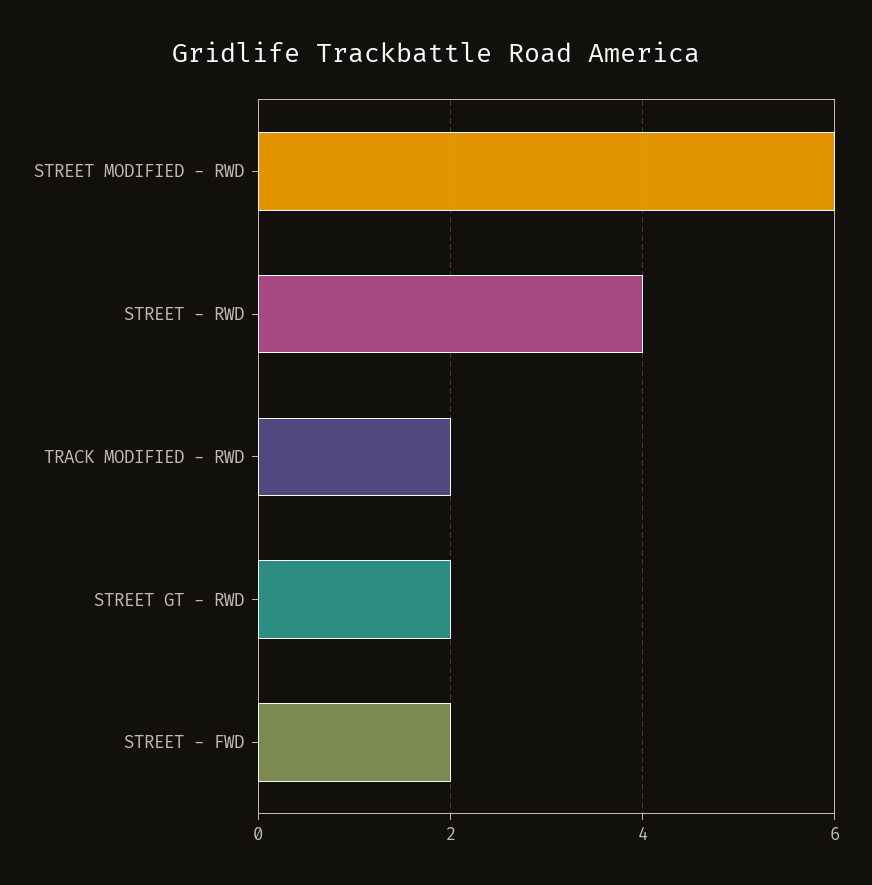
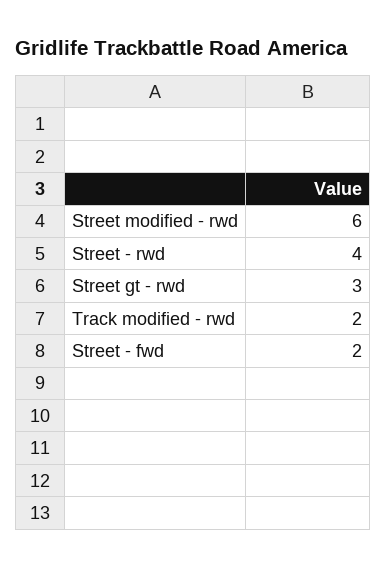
  {
    "STREET MODIFIED - RWD": 6,
    "STREET - RWD": 4,
    "TRACK MODIFIED - RWD": 2,
-   "STREET GT - RWD": 2,
+   "STREET GT - RWD": 3,
    "STREET - FWD": 2
  }

